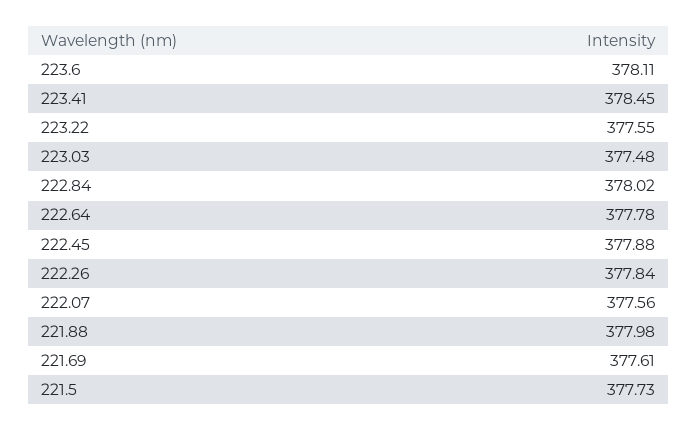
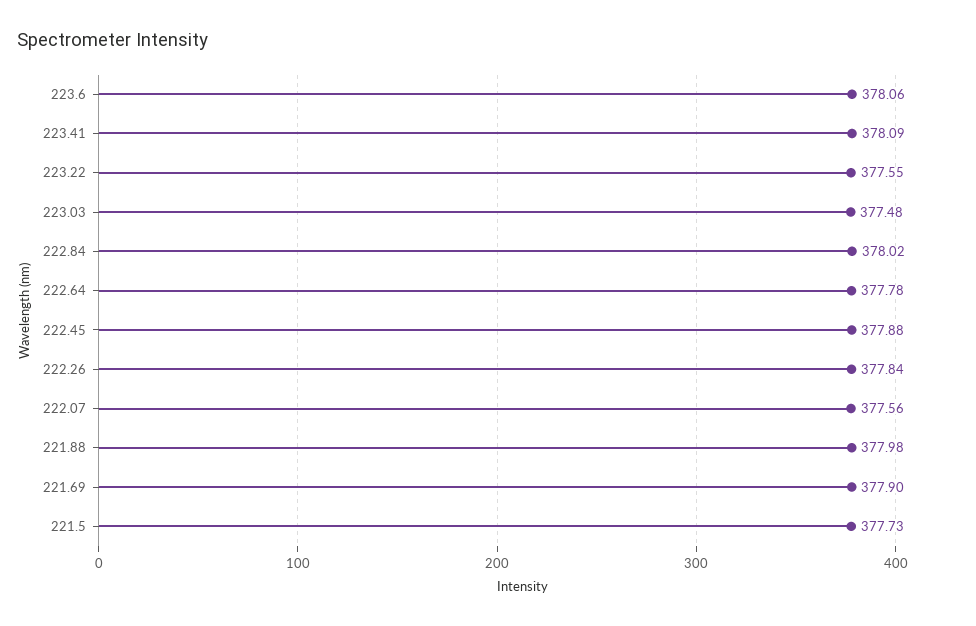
  {
-   "223.6": 378.11,
+   "223.6": 378.06,
-   "223.41": 378.45,
+   "223.41": 378.09,
    "223.22": 377.55,
    "223.03": 377.48,
    "222.84": 378.02,
    "222.64": 377.78,
    "222.45": 377.88,
    "222.26": 377.84,
    "222.07": 377.56,
    "221.88": 377.98,
-   "221.69": 377.61,
+   "221.69": 377.9,
    "221.5": 377.73
  }

